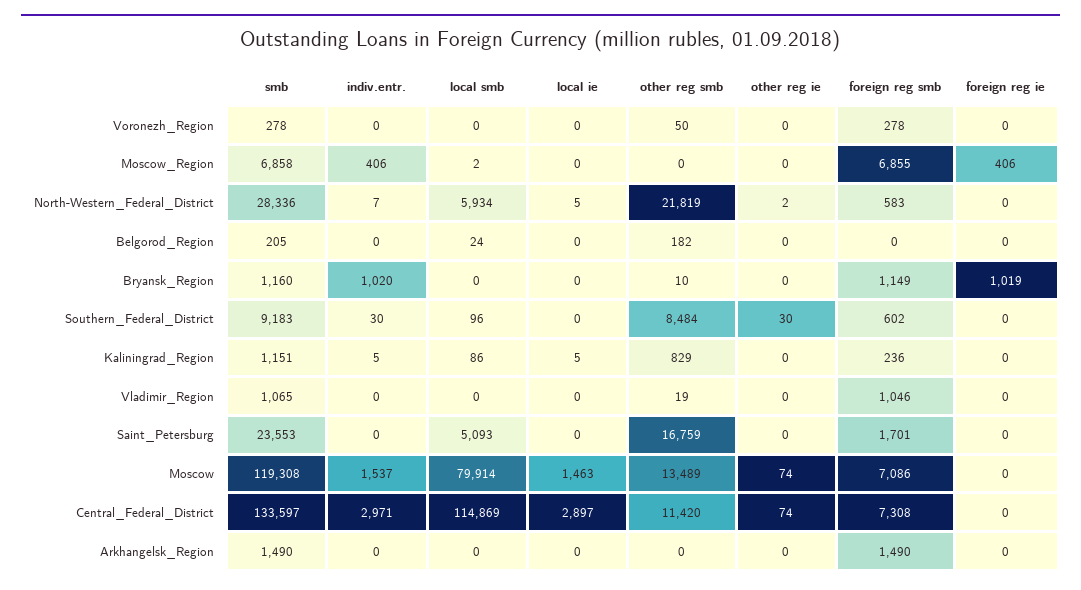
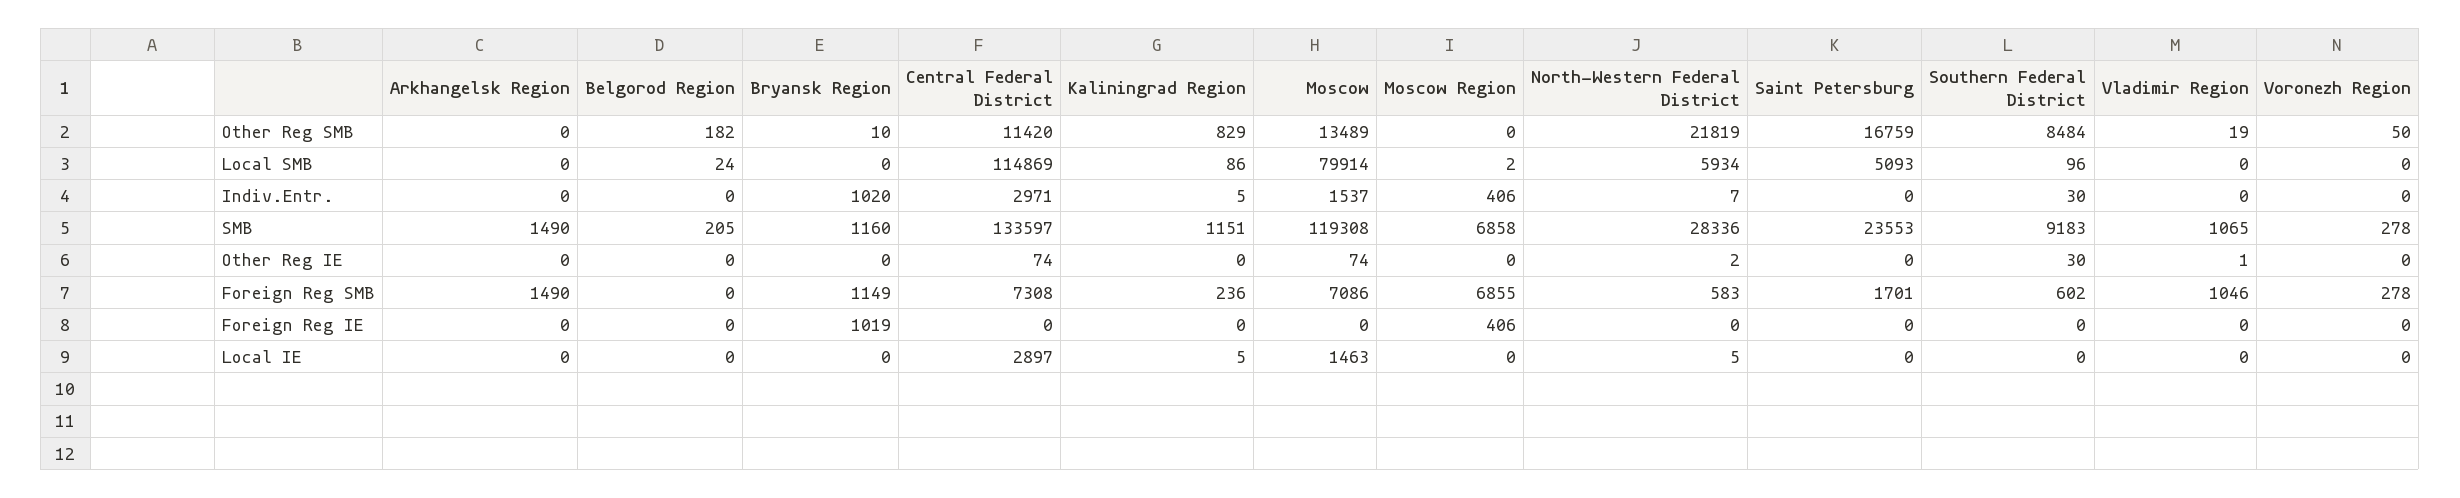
  {
    "smb": {
      "Voronezh_Region": 278,
      "Moscow_Region": 6858,
      "North-Western_Federal_District": 28336,
      "Belgorod_Region": 205,
      "Bryansk_Region": 1160,
      "Southern_Federal_District": 9183,
      "Kaliningrad_Region": 1151,
      "Vladimir_Region": 1065,
      "Saint_Petersburg": 23553,
      "Moscow": 119308,
      "Central_Federal_District": 133597,
      "Arkhangelsk_Region": 1490
    },
    "indiv.entr.": {
      "Voronezh_Region": 0,
      "Moscow_Region": 406,
      "North-Western_Federal_District": 7,
      "Belgorod_Region": 0,
      "Bryansk_Region": 1020,
      "Southern_Federal_District": 30,
      "Kaliningrad_Region": 5,
      "Vladimir_Region": 0,
      "Saint_Petersburg": 0,
      "Moscow": 1537,
      "Central_Federal_District": 2971,
      "Arkhangelsk_Region": 0
    },
    "local smb": {
      "Voronezh_Region": 0,
      "Moscow_Region": 2,
      "North-Western_Federal_District": 5934,
      "Belgorod_Region": 24,
      "Bryansk_Region": 0,
      "Southern_Federal_District": 96,
      "Kaliningrad_Region": 86,
      "Vladimir_Region": 0,
      "Saint_Petersburg": 5093,
      "Moscow": 79914,
      "Central_Federal_District": 114869,
      "Arkhangelsk_Region": 0
    },
    "local ie": {
      "Voronezh_Region": 0,
      "Moscow_Region": 0,
      "North-Western_Federal_District": 5,
      "Belgorod_Region": 0,
      "Bryansk_Region": 0,
      "Southern_Federal_District": 0,
      "Kaliningrad_Region": 5,
      "Vladimir_Region": 0,
      "Saint_Petersburg": 0,
      "Moscow": 1463,
      "Central_Federal_District": 2897,
      "Arkhangelsk_Region": 0
    },
    "other reg smb": {
      "Voronezh_Region": 50,
      "Moscow_Region": 0,
      "North-Western_Federal_District": 21819,
      "Belgorod_Region": 182,
      "Bryansk_Region": 10,
      "Southern_Federal_District": 8484,
      "Kaliningrad_Region": 829,
      "Vladimir_Region": 19,
      "Saint_Petersburg": 16759,
      "Moscow": 13489,
      "Central_Federal_District": 11420,
      "Arkhangelsk_Region": 0
    },
    "other reg ie": {
      "Voronezh_Region": 0,
      "Moscow_Region": 0,
      "North-Western_Federal_District": 2,
      "Belgorod_Region": 0,
      "Bryansk_Region": 0,
      "Southern_Federal_District": 30,
      "Kaliningrad_Region": 0,
-     "Vladimir_Region": 0,
+     "Vladimir_Region": 1,
      "Saint_Petersburg": 0,
      "Moscow": 74,
      "Central_Federal_District": 74,
      "Arkhangelsk_Region": 0
    },
    "foreign reg smb": {
      "Voronezh_Region": 278,
      "Moscow_Region": 6855,
      "North-Western_Federal_District": 583,
      "Belgorod_Region": 0,
      "Bryansk_Region": 1149,
      "Southern_Federal_District": 602,
      "Kaliningrad_Region": 236,
      "Vladimir_Region": 1046,
      "Saint_Petersburg": 1701,
      "Moscow": 7086,
      "Central_Federal_District": 7308,
      "Arkhangelsk_Region": 1490
    },
    "foreign reg ie": {
      "Voronezh_Region": 0,
      "Moscow_Region": 406,
      "North-Western_Federal_District": 0,
      "Belgorod_Region": 0,
      "Bryansk_Region": 1019,
      "Southern_Federal_District": 0,
      "Kaliningrad_Region": 0,
      "Vladimir_Region": 0,
      "Saint_Petersburg": 0,
      "Moscow": 0,
      "Central_Federal_District": 0,
      "Arkhangelsk_Region": 0
    }
  }

